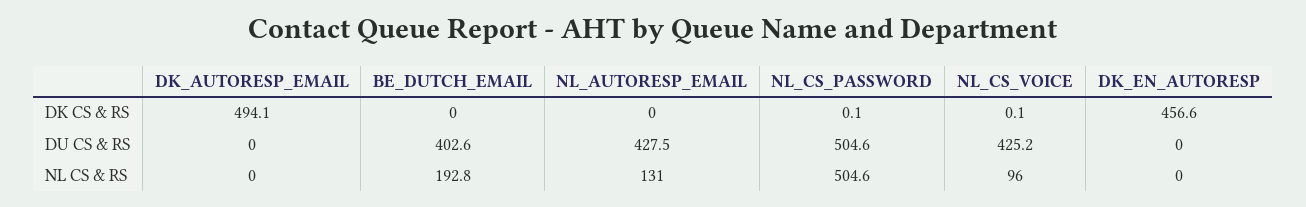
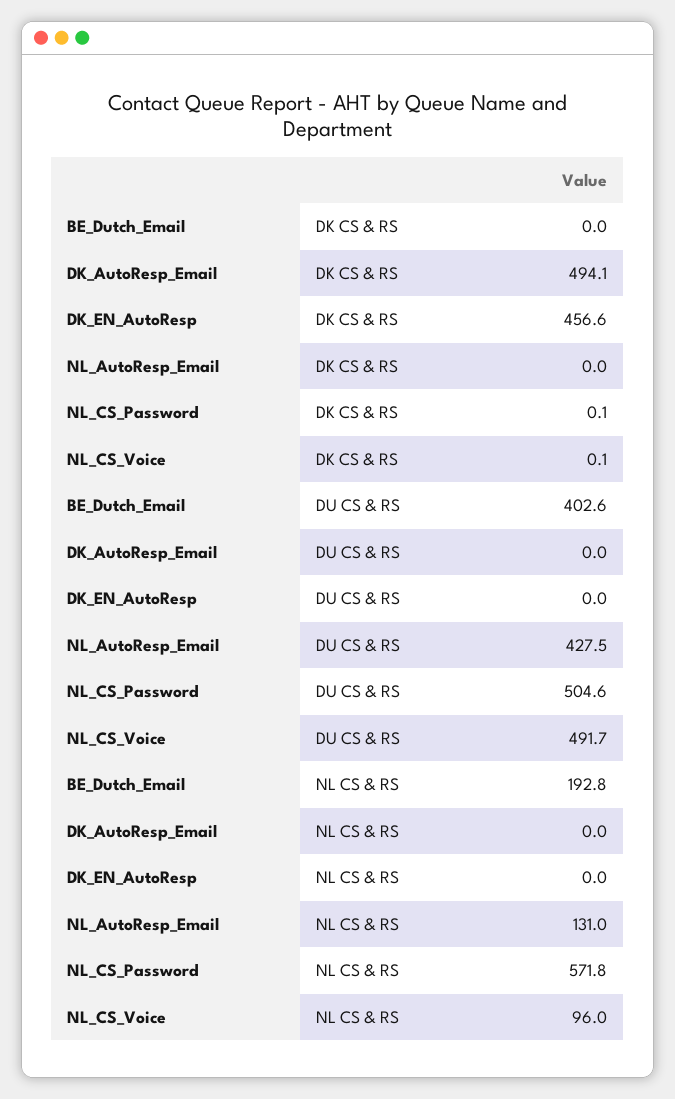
  {
    "DK_AUTORESP_EMAIL": {
      "DK CS & RS": 494.1,
      "DU CS & RS": 0,
      "NL CS & RS": 0
    },
    "BE_DUTCH_EMAIL": {
      "DK CS & RS": 0,
      "DU CS & RS": 402.6,
      "NL CS & RS": 192.8
    },
    "NL_AUTORESP_EMAIL": {
      "DK CS & RS": 0,
      "DU CS & RS": 427.5,
      "NL CS & RS": 131
    },
    "NL_CS_PASSWORD": {
      "DK CS & RS": 0.1,
      "DU CS & RS": 504.6,
-     "NL CS & RS": 504.6
+     "NL CS & RS": 571.8
    },
    "NL_CS_VOICE": {
      "DK CS & RS": 0.1,
-     "DU CS & RS": 425.2,
+     "DU CS & RS": 491.7,
      "NL CS & RS": 96
    },
    "DK_EN_AUTORESP": {
      "DK CS & RS": 456.6,
      "DU CS & RS": 0,
      "NL CS & RS": 0
    }
  }

